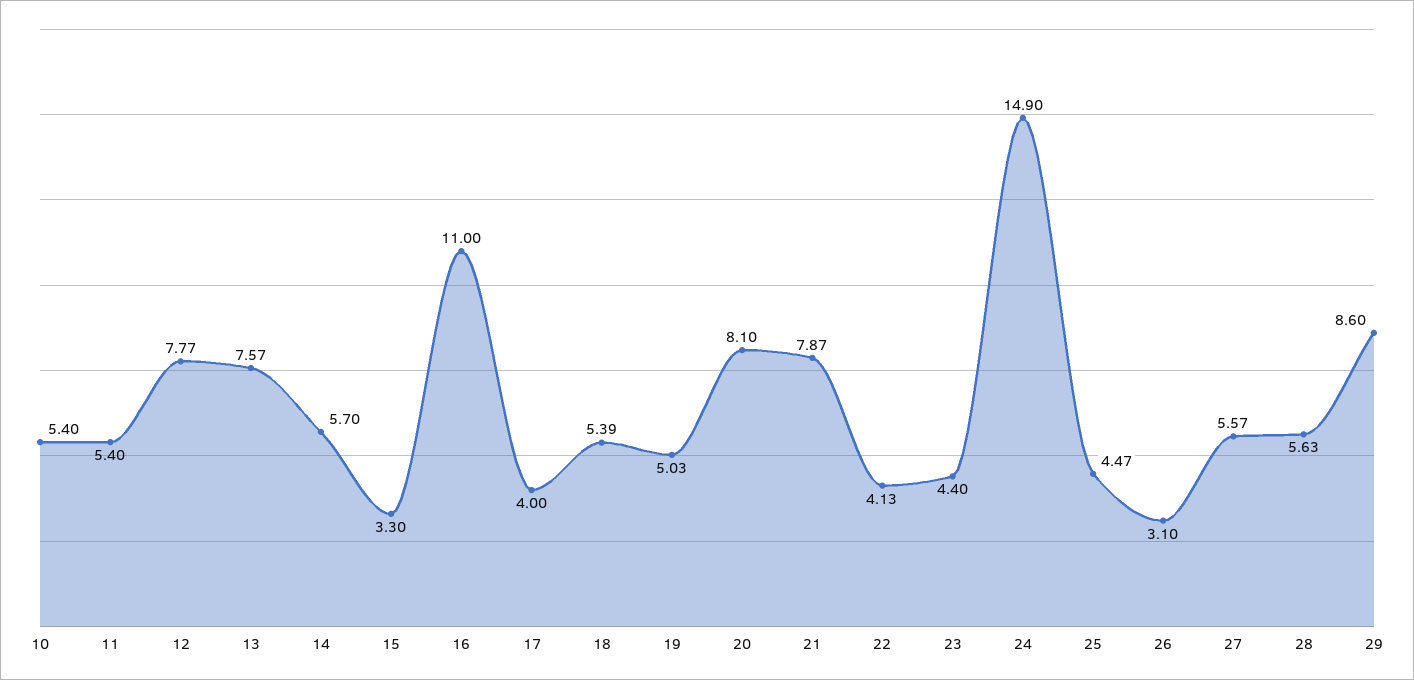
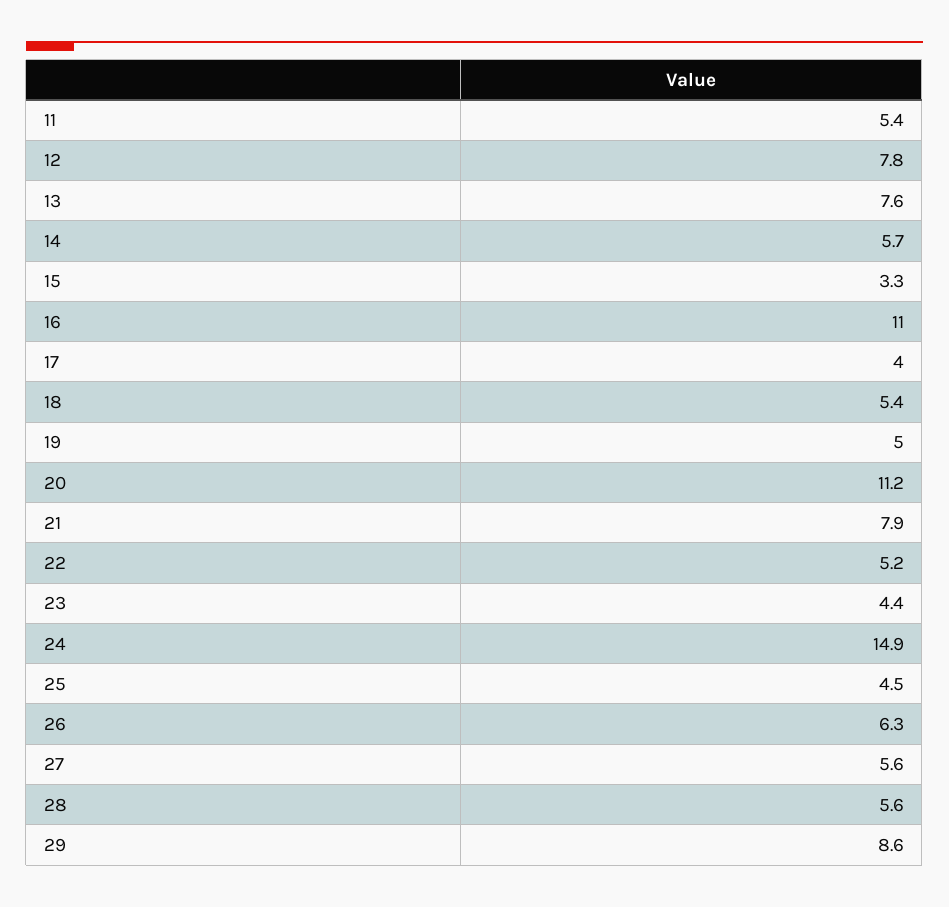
  {
-   "10": 5.4,
    "11": 5.4,
    "12": 7.77,
    "13": 7.57,
    "14": 5.7,
    "15": 3.3,
    "16": 11,
    "17": 4,
    "18": 5.39,
    "19": 5.03,
-   "20": 8.1,
+   "20": 11.2,
    "21": 7.87,
-   "22": 4.13,
+   "22": 5.2,
    "23": 4.4,
    "24": 14.9,
    "25": 4.47,
-   "26": 3.1,
+   "26": 6.3,
    "27": 5.57,
    "28": 5.63,
    "29": 8.6
  }

